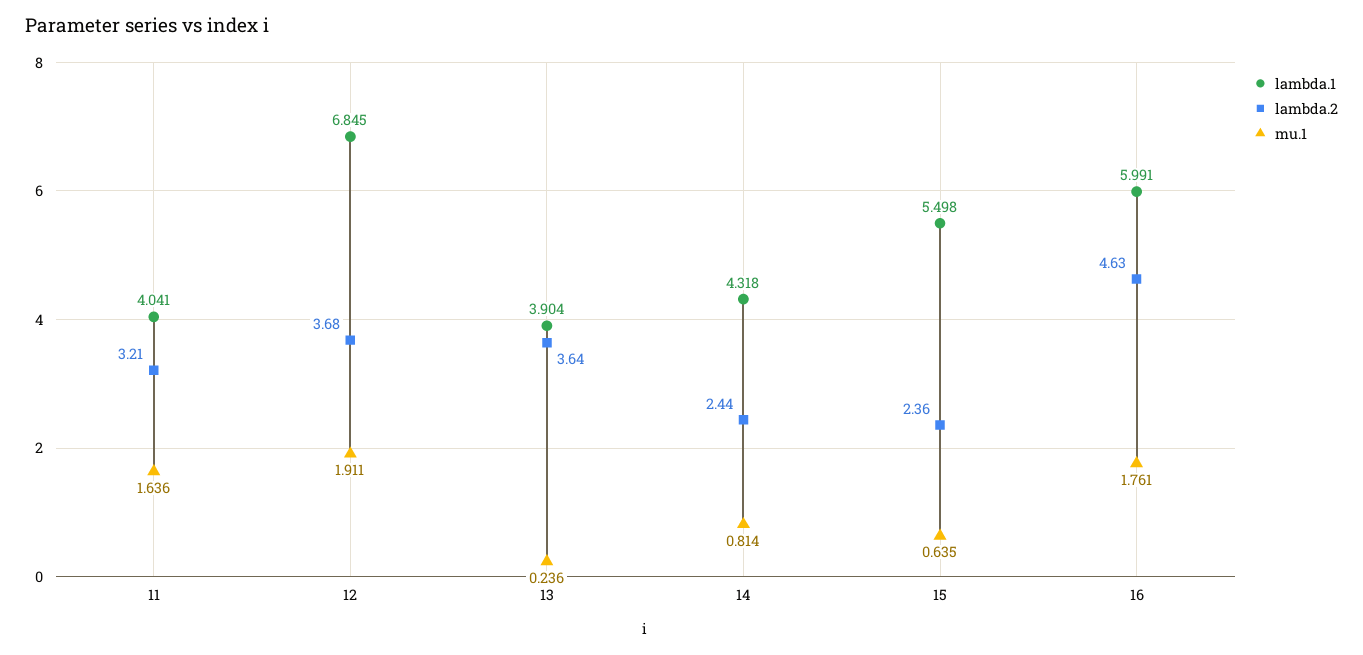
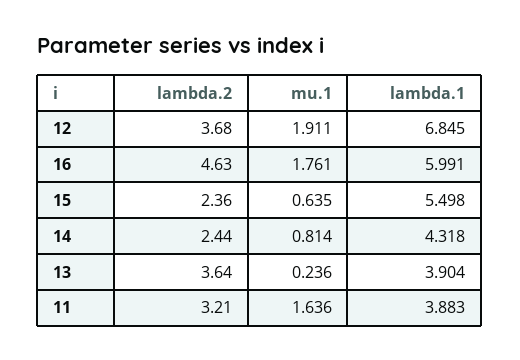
  {
    "lambda.1": {
-     "11": 4.041,
+     "11": 3.883,
      "12": 6.845,
      "13": 3.904,
      "14": 4.318,
      "15": 5.498,
      "16": 5.991
    },
    "lambda.2": {
      "11": 3.21,
      "12": 3.68,
      "13": 3.64,
      "14": 2.44,
      "15": 2.36,
      "16": 4.63
    },
    "mu.1": {
      "11": 1.636,
      "12": 1.911,
      "13": 0.236,
      "14": 0.814,
      "15": 0.635,
      "16": 1.761
    }
  }

